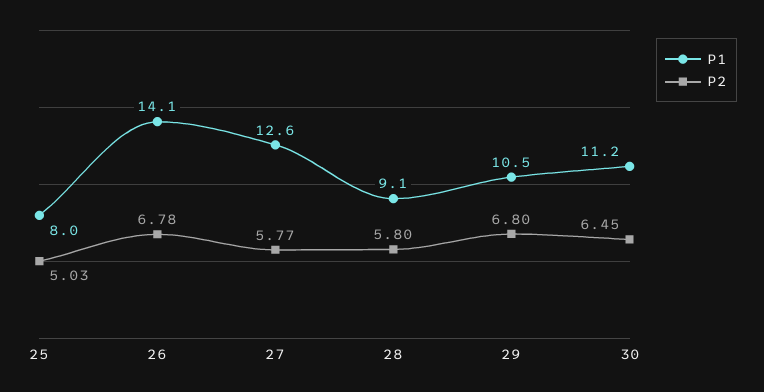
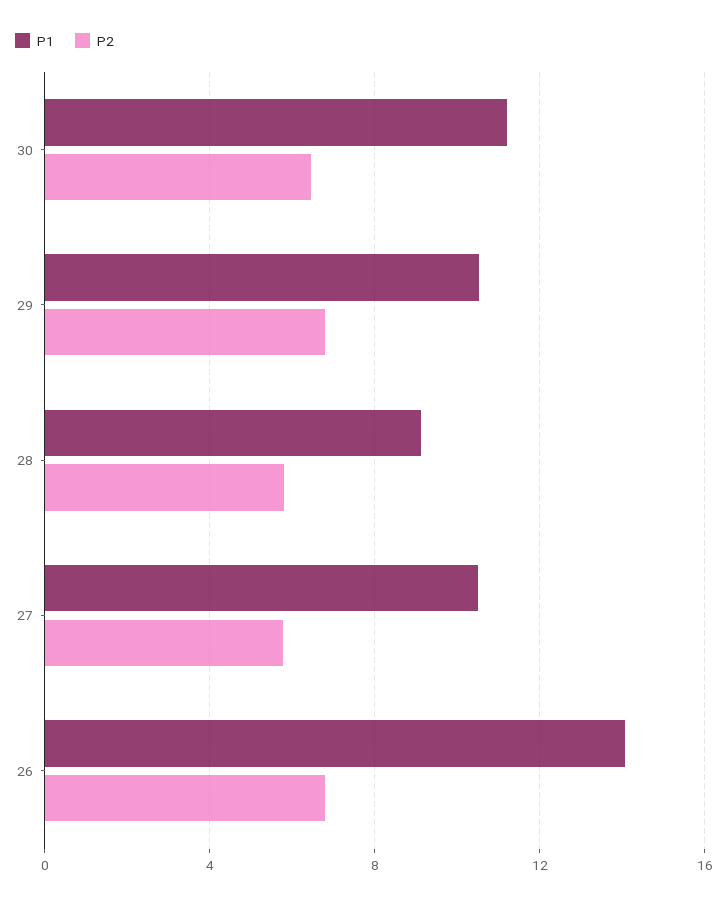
  {
    "P1": {
-     "25": 8,
      "26": 14.1,
-     "27": 12.6,
+     "27": 10.5,
      "28": 9.1,
      "29": 10.5,
      "30": 11.2
    },
    "P2": {
-     "25": 5.03,
      "26": 6.78,
      "27": 5.77,
      "28": 5.8,
      "29": 6.8,
      "30": 6.45
    }
  }

